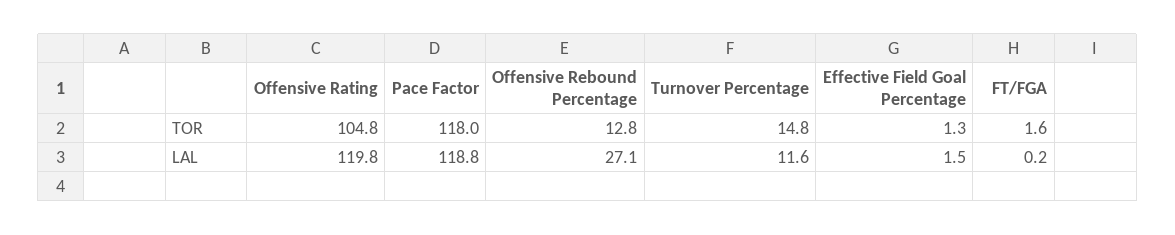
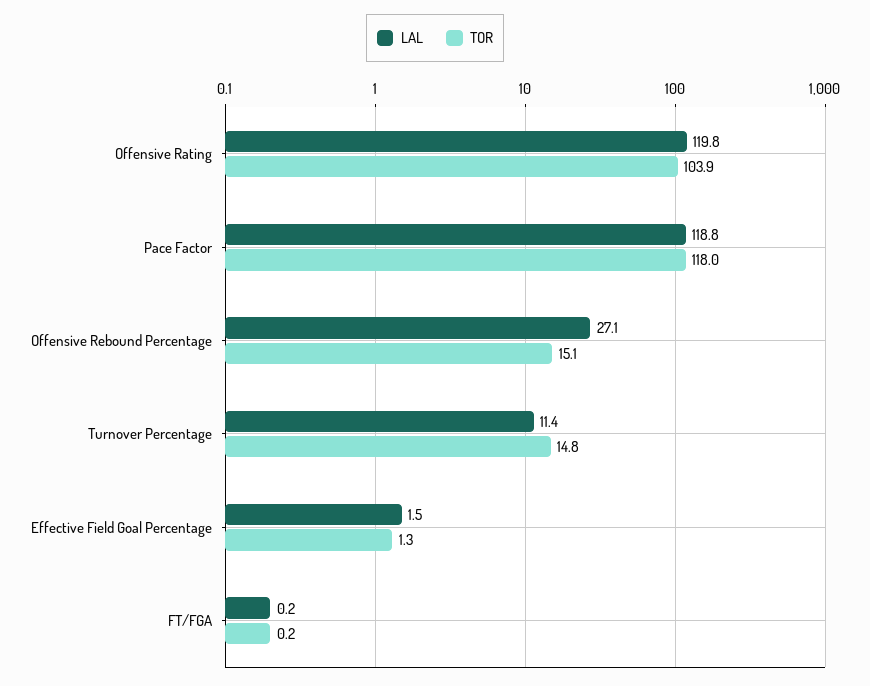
  {
    "TOR": {
-     "Offensive Rating": 104.8,
+     "Offensive Rating": 103.9,
      "Pace Factor": 118,
-     "Offensive Rebound Percentage": 12.8,
+     "Offensive Rebound Percentage": 15.1,
      "Turnover Percentage": 14.8,
      "Effective Field Goal Percentage": 1.3,
-     "FT/FGA": 1.6
+     "FT/FGA": 0.2
    },
    "LAL": {
      "Offensive Rating": 119.8,
      "Pace Factor": 118.8,
      "Offensive Rebound Percentage": 27.1,
-     "Turnover Percentage": 11.6,
+     "Turnover Percentage": 11.4,
      "Effective Field Goal Percentage": 1.5,
      "FT/FGA": 0.2
    }
  }

